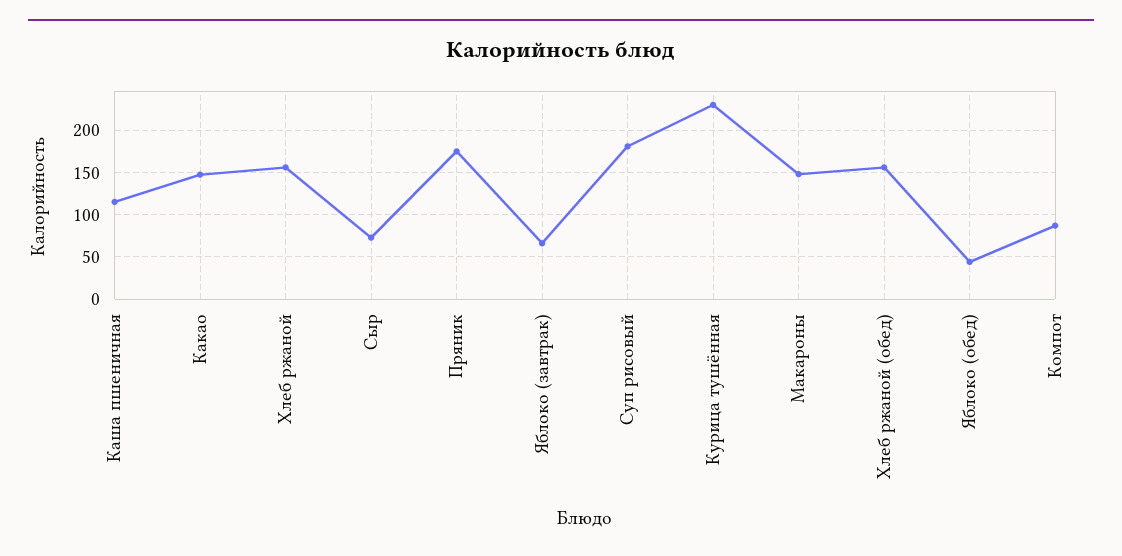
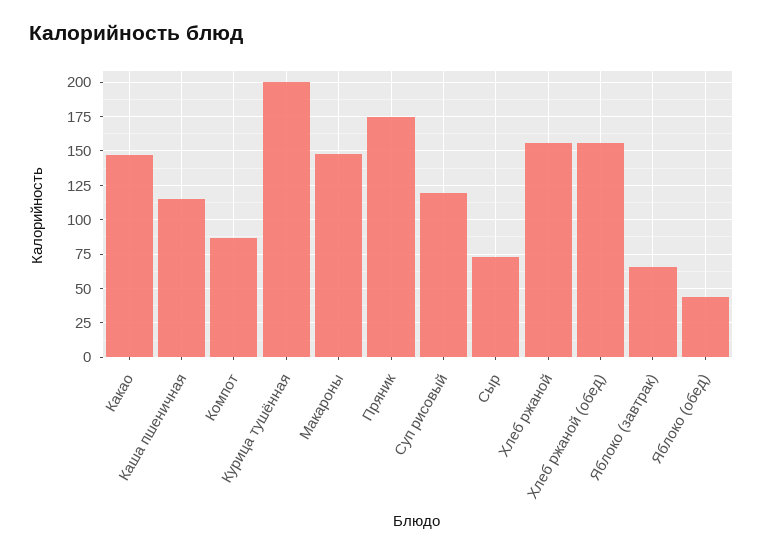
  {
    "Каша пшеничная": 115,
    "Какао": 145,
    "Хлеб ржаной": 155,
    "Сыр": 75,
    "Пряник": 175,
    "Яблоко (завтрак)": 65,
-   "Суп рисовый": 180,
+   "Суп рисовый": 120,
-   "Курица тушённая": 230,
+   "Курица тушённая": 200,
    "Макароны": 150,
    "Хлеб ржаной (обед)": 155,
    "Яблоко (обед)": 45,
    "Компот": 85
  }

